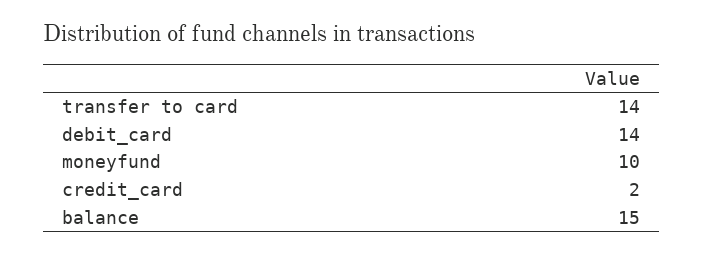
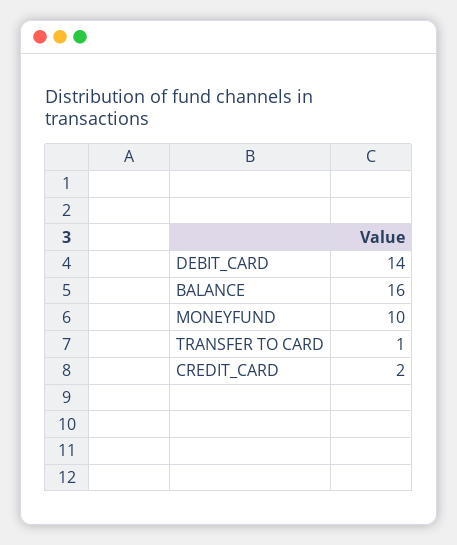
  {
-   "transfer to card": 14,
+   "transfer to card": 1,
    "debit_card": 14,
    "moneyfund": 10,
    "credit_card": 2,
-   "balance": 15
+   "balance": 16
  }

